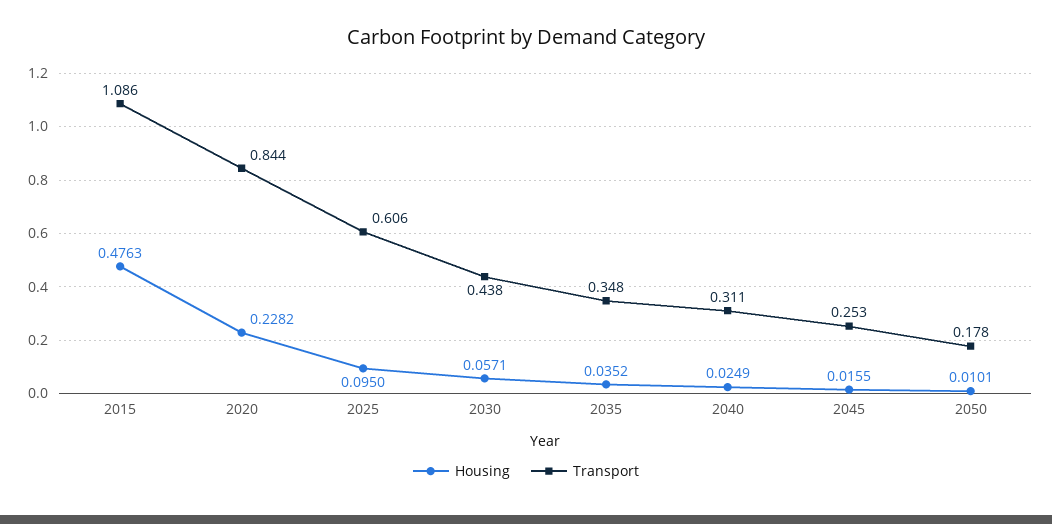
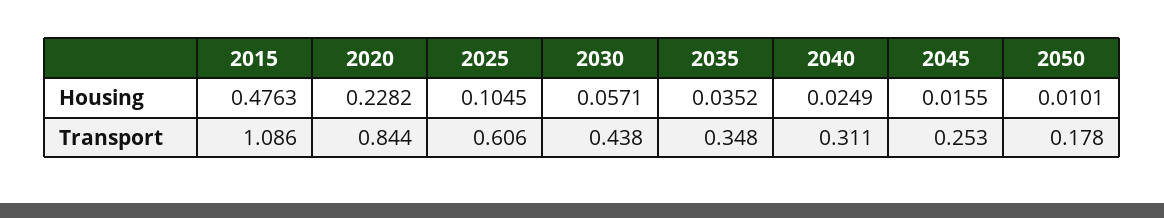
  {
    "Housing": {
      "2015": 0.4763,
      "2020": 0.2282,
-     "2025": 0.095,
+     "2025": 0.1045,
      "2030": 0.0571,
      "2035": 0.0352,
      "2040": 0.0249,
      "2045": 0.0155,
      "2050": 0.0101
    },
    "Transport": {
      "2015": 1.086,
      "2020": 0.844,
      "2025": 0.606,
      "2030": 0.438,
      "2035": 0.348,
      "2040": 0.311,
      "2045": 0.253,
      "2050": 0.178
    }
  }

